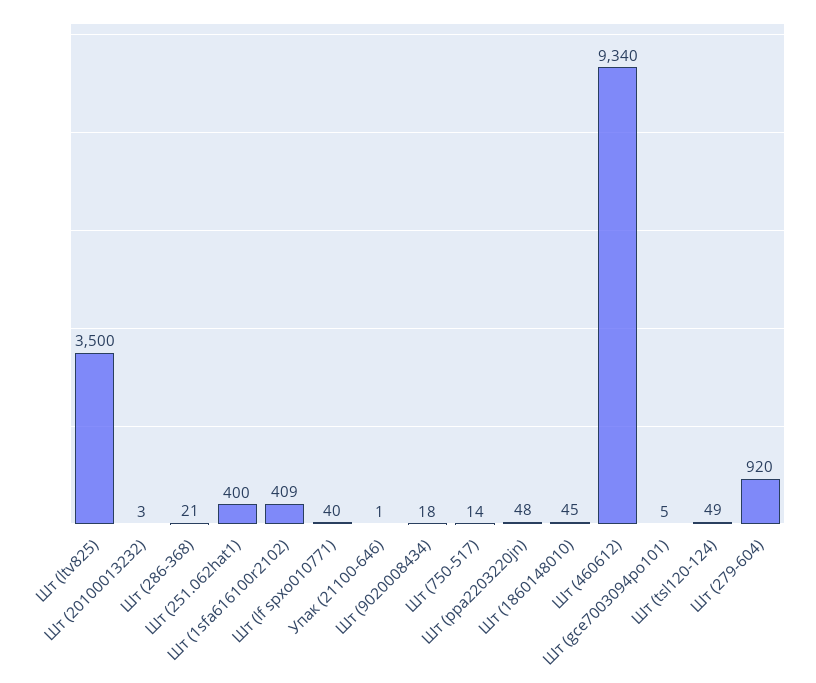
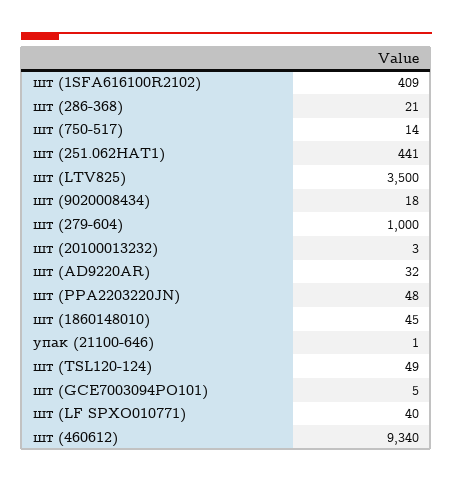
  {
    "Шт (ltv825)": 3500,
    "Шт (20100013232)": 3,
    "Шт (286-368)": 21,
-   "Шт (251.062hat1)": 400,
+   "Шт (251.062hat1)": 441,
    "Шт (1sfa616100r2102)": 409,
    "Шт (lf spxo010771)": 40,
    "Упак (21100-646)": 1,
    "Шт (9020008434)": 18,
    "Шт (750-517)": 14,
    "Шт (ppa2203220jn)": 48,
    "Шт (1860148010)": 45,
    "Шт (460612)": 9340,
    "Шт (gce7003094po101)": 5,
    "Шт (tsl120-124)": 49,
-   "Шт (279-604)": 920
+   "Шт (279-604)": 1000,
+   "шт (AD9220AR)": 32
  }

